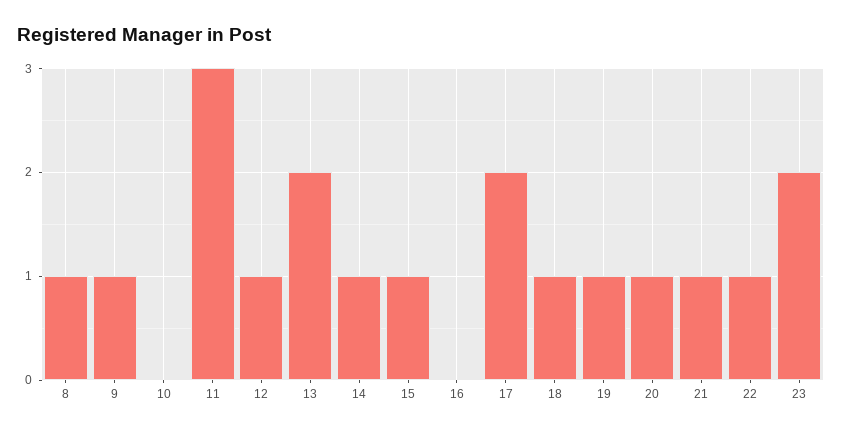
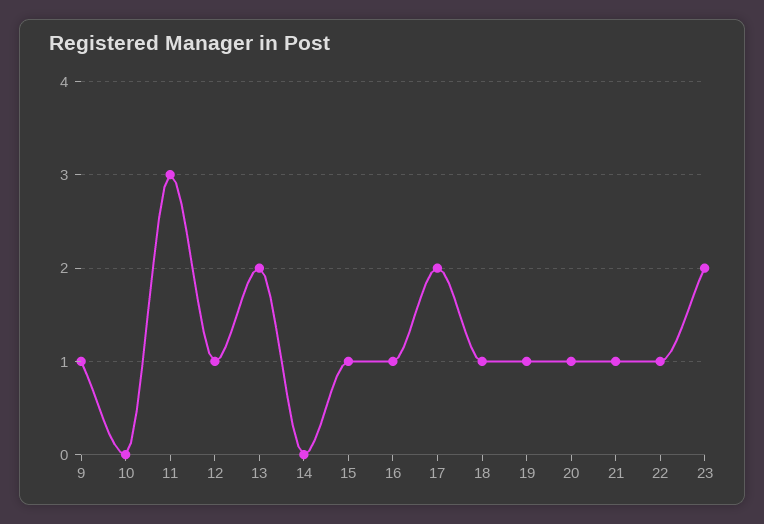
  {
-   "8": 1,
    "9": 1,
    "10": 0,
    "11": 3,
    "12": 1,
    "13": 2,
-   "14": 1,
+   "14": 0,
    "15": 1,
-   "16": 0,
+   "16": 1,
    "17": 2,
    "18": 1,
    "19": 1,
    "20": 1,
    "21": 1,
    "22": 1,
    "23": 2
  }

